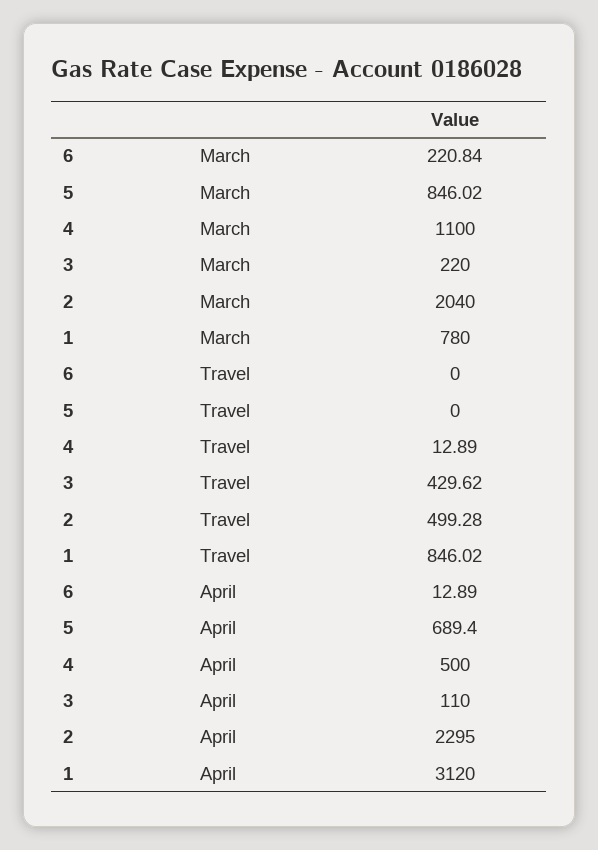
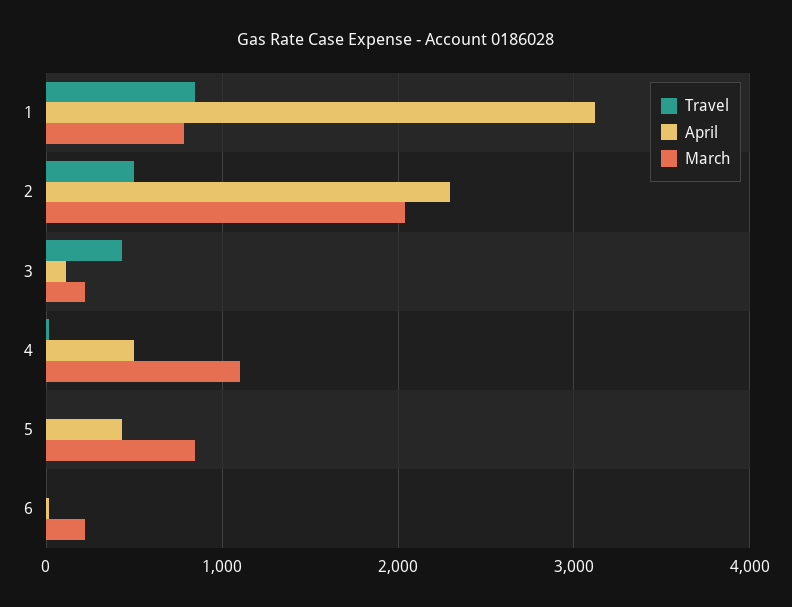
  {
    "March": {
      "6": 220.84,
      "5": 846.02,
      "4": 1100,
      "3": 220,
      "2": 2040,
      "1": 780
    },
    "Travel": {
      "6": 0,
      "5": 0,
      "4": 12.89,
      "3": 429.62,
      "2": 499.28,
      "1": 846.02
    },
    "April": {
      "6": 12.89,
-     "5": 689.4,
+     "5": 400,
      "4": 500,
      "3": 110,
      "2": 2295,
      "1": 3120
    }
  }

